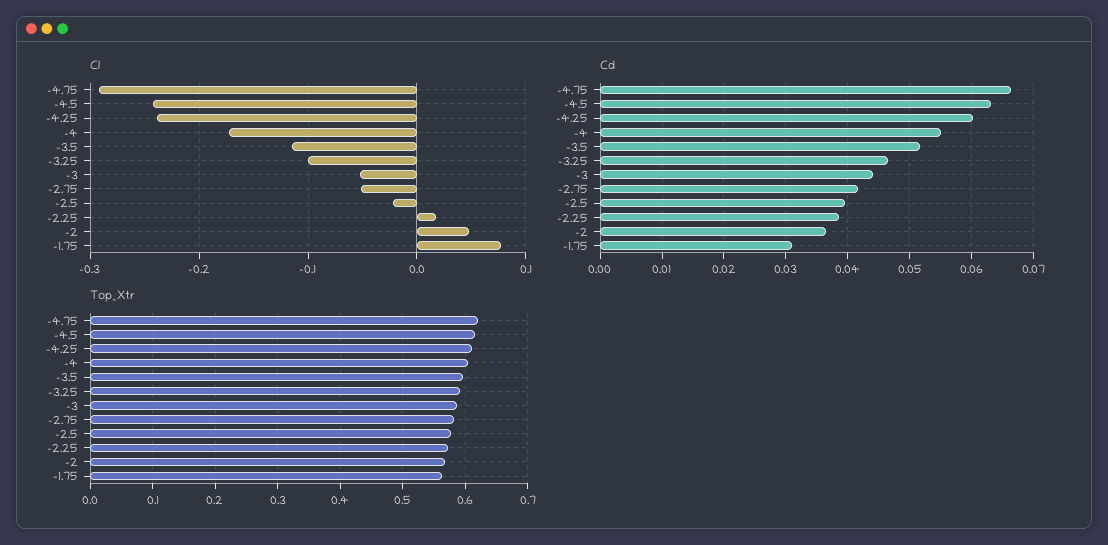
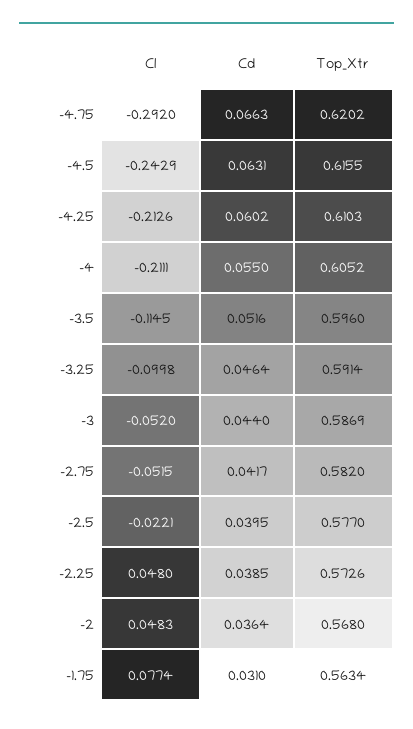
  {
    "Cl": {
      "-4.75": -0.292,
      "-4.5": -0.2429,
-     "-4.25": -0.24,
+     "-4.25": -0.2126,
-     "-4": -0.17,
+     "-4": -0.2111,
      "-3.5": -0.1145,
      "-3.25": -0.0998,
      "-3": -0.052,
      "-2.75": -0.0515,
      "-2.5": -0.0221,
-     "-2.25": 0.02,
+     "-2.25": 0.048,
      "-2": 0.0483,
      "-1.75": 0.0774
    },
    "Cd": {
      "-4.75": 0.0663,
      "-4.5": 0.0631,
      "-4.25": 0.0602,
      "-4": 0.055,
      "-3.5": 0.0516,
      "-3.25": 0.0464,
      "-3": 0.044,
      "-2.75": 0.0417,
      "-2.5": 0.0395,
      "-2.25": 0.0385,
      "-2": 0.0364,
      "-1.75": 0.031
    },
    "Top_Xtr": {
      "-4.75": 0.6202,
      "-4.5": 0.6155,
      "-4.25": 0.6103,
      "-4": 0.6052,
      "-3.5": 0.596,
      "-3.25": 0.5914,
      "-3": 0.5869,
      "-2.75": 0.582,
      "-2.5": 0.577,
      "-2.25": 0.5726,
      "-2": 0.568,
      "-1.75": 0.5634
    }
  }

